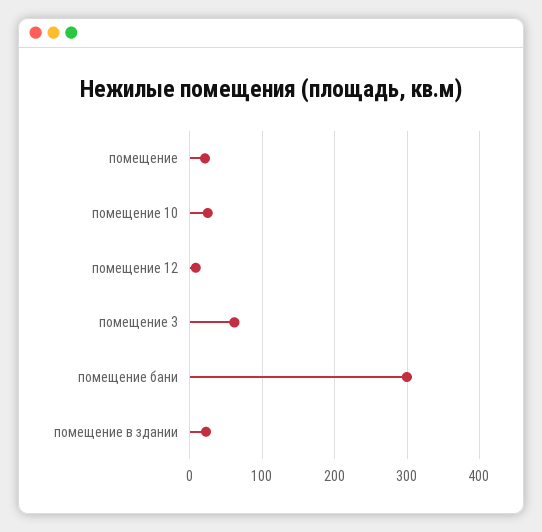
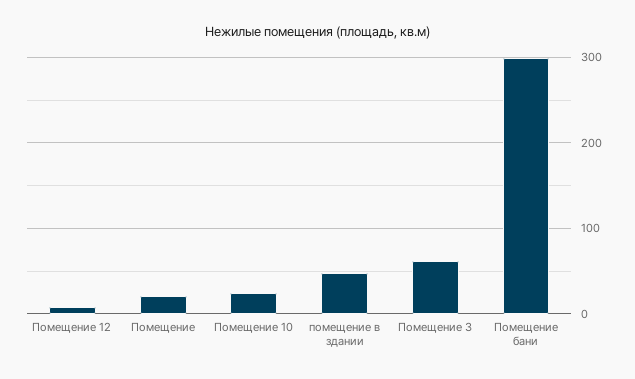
  {
    "помещение": 20,
    "помещение 10": 20,
    "помещение 12": 10,
    "помещение 3": 60,
    "помещение бани": 300,
-   "помещение в здании": 20
+   "помещение в здании": 50
  }

